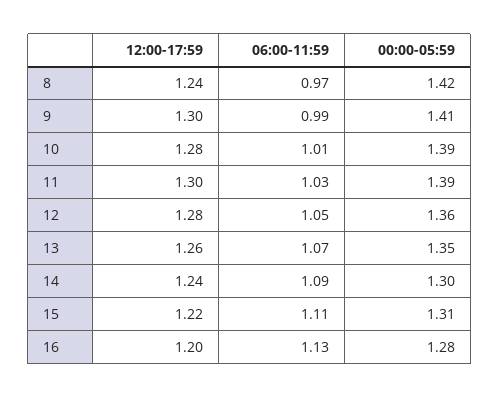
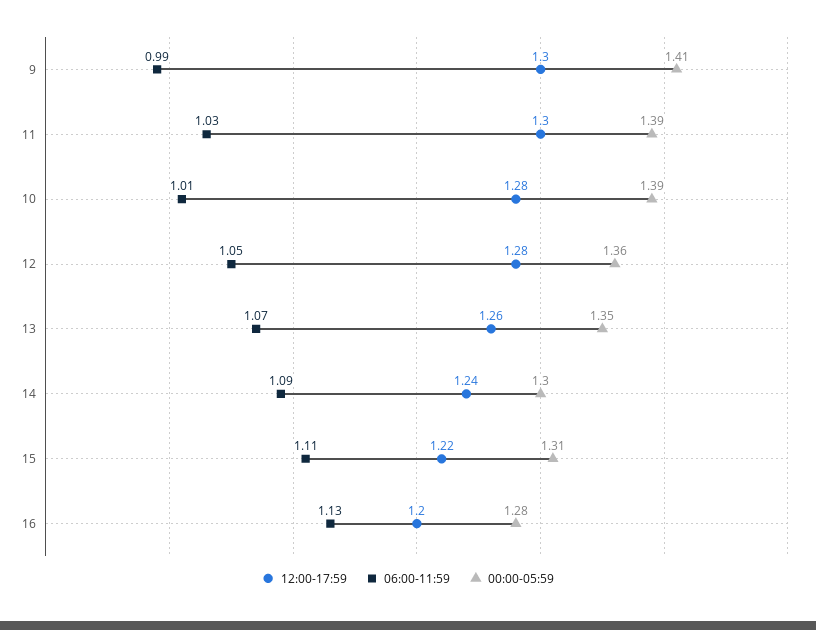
  {
    "12:00-17:59": {
-     "8": 1.24,
      "9": 1.3,
      "10": 1.28,
      "11": 1.3,
      "12": 1.28,
      "13": 1.26,
      "14": 1.24,
      "15": 1.22,
      "16": 1.2
    },
    "06:00-11:59": {
-     "8": 0.97,
      "9": 0.99,
      "10": 1.01,
      "11": 1.03,
      "12": 1.05,
      "13": 1.07,
      "14": 1.09,
      "15": 1.11,
      "16": 1.13
    },
    "00:00-05:59": {
-     "8": 1.42,
      "9": 1.41,
      "10": 1.39,
      "11": 1.39,
      "12": 1.36,
      "13": 1.35,
      "14": 1.3,
      "15": 1.31,
      "16": 1.28
    }
  }

